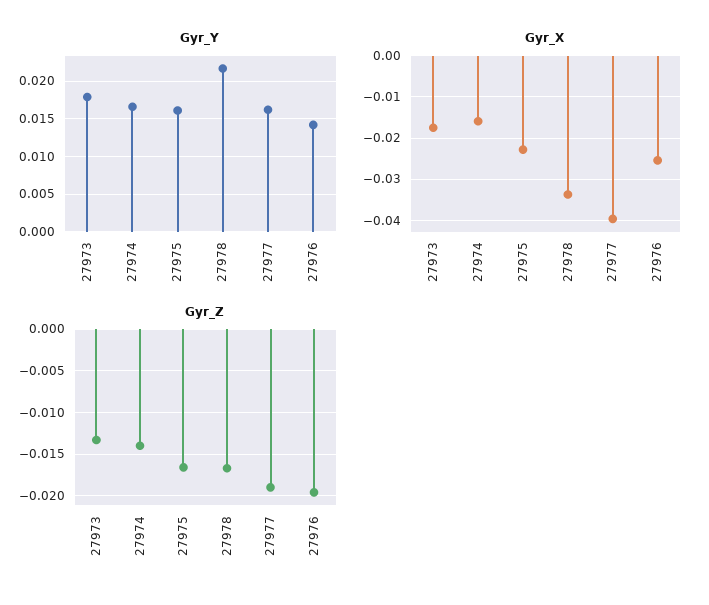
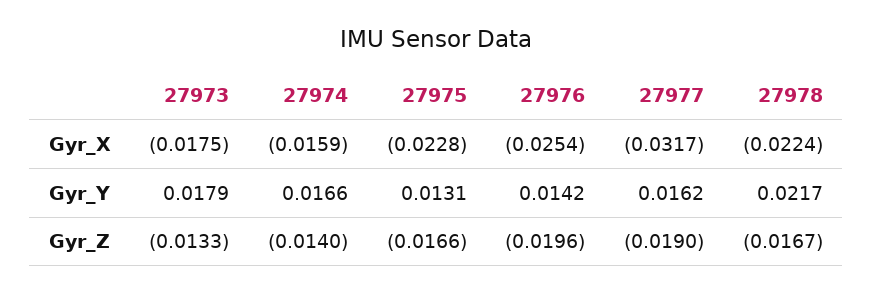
  {
    "Gyr_Y": {
      "27973": 0.0179,
      "27974": 0.0166,
-     "27975": 0.016,
+     "27975": 0.0131,
      "27978": 0.0217,
      "27977": 0.0162,
      "27976": 0.0142
    },
    "Gyr_X": {
      "27973": -0.0175,
      "27974": -0.0159,
      "27975": -0.0228,
-     "27978": -0.034,
+     "27978": -0.0224,
-     "27977": -0.04,
+     "27977": -0.0317,
      "27976": -0.0254
    },
    "Gyr_Z": {
      "27973": -0.0133,
      "27974": -0.014,
      "27975": -0.0166,
      "27978": -0.0167,
      "27977": -0.019,
      "27976": -0.0196
    }
  }

